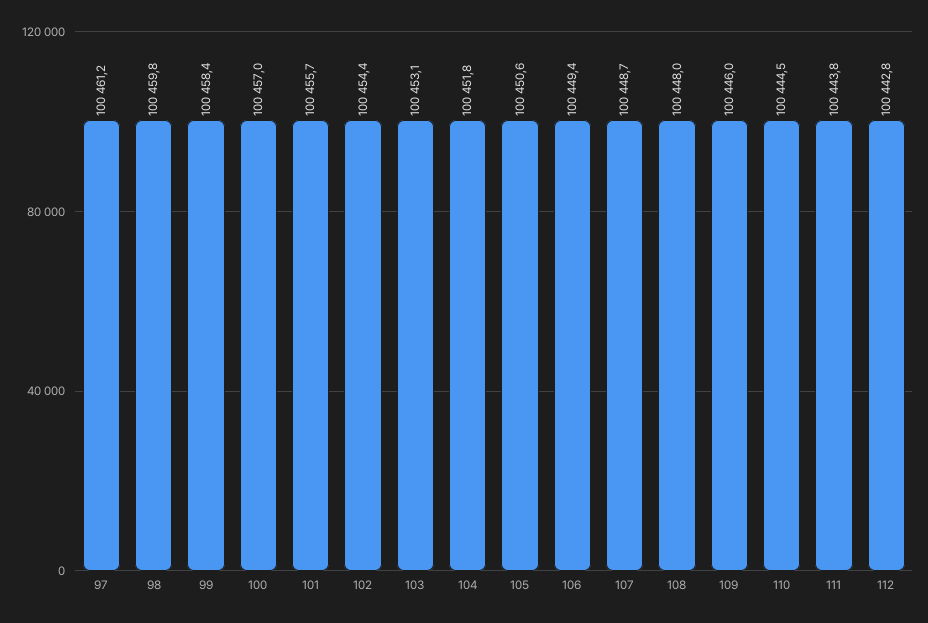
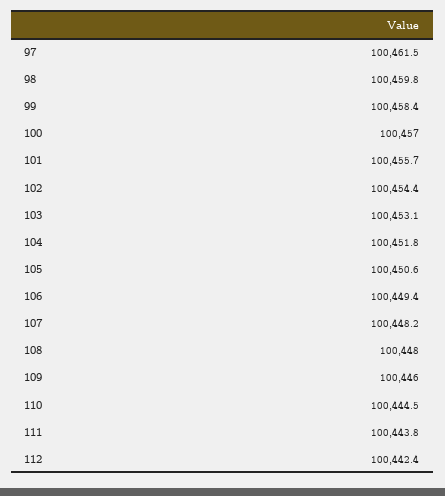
  {
-   "97": 100461.2,
+   "97": 100461.5,
    "98": 100459.8,
    "99": 100458.4,
    "100": 100457,
    "101": 100455.7,
    "102": 100454.4,
    "103": 100453.1,
    "104": 100451.8,
    "105": 100450.6,
    "106": 100449.4,
-   "107": 100448.7,
+   "107": 100448.2,
    "108": 100448,
    "109": 100446,
    "110": 100444.5,
    "111": 100443.8,
-   "112": 100442.8
+   "112": 100442.4
  }

